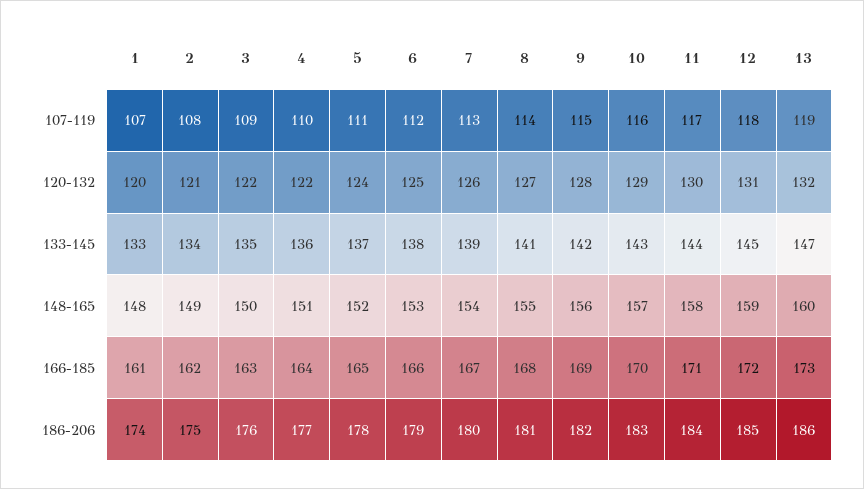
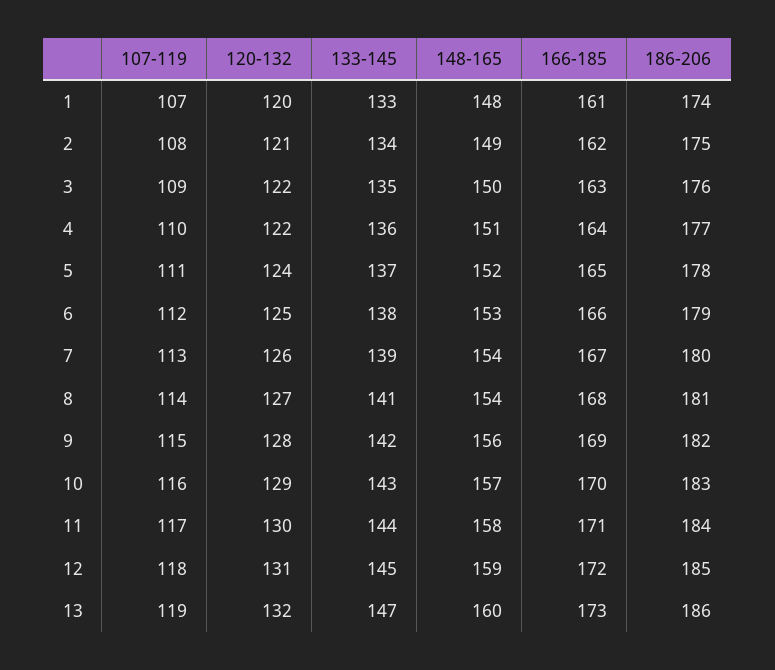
  {
    "1": {
      "107-119": 107,
      "120-132": 120,
      "133-145": 133,
      "148-165": 148,
      "166-185": 161,
      "186-206": 174
    },
    "2": {
      "107-119": 108,
      "120-132": 121,
      "133-145": 134,
      "148-165": 149,
      "166-185": 162,
      "186-206": 175
    },
    "3": {
      "107-119": 109,
      "120-132": 122,
      "133-145": 135,
      "148-165": 150,
      "166-185": 163,
      "186-206": 176
    },
    "4": {
      "107-119": 110,
      "120-132": 122,
      "133-145": 136,
      "148-165": 151,
      "166-185": 164,
      "186-206": 177
    },
    "5": {
      "107-119": 111,
      "120-132": 124,
      "133-145": 137,
      "148-165": 152,
      "166-185": 165,
      "186-206": 178
    },
    "6": {
      "107-119": 112,
      "120-132": 125,
      "133-145": 138,
      "148-165": 153,
      "166-185": 166,
      "186-206": 179
    },
    "7": {
      "107-119": 113,
      "120-132": 126,
      "133-145": 139,
      "148-165": 154,
      "166-185": 167,
      "186-206": 180
    },
    "8": {
      "107-119": 114,
      "120-132": 127,
      "133-145": 141,
-     "148-165": 155,
+     "148-165": 154,
      "166-185": 168,
      "186-206": 181
    },
    "9": {
      "107-119": 115,
      "120-132": 128,
      "133-145": 142,
      "148-165": 156,
      "166-185": 169,
      "186-206": 182
    },
    "10": {
      "107-119": 116,
      "120-132": 129,
      "133-145": 143,
      "148-165": 157,
      "166-185": 170,
      "186-206": 183
    },
    "11": {
      "107-119": 117,
      "120-132": 130,
      "133-145": 144,
      "148-165": 158,
      "166-185": 171,
      "186-206": 184
    },
    "12": {
      "107-119": 118,
      "120-132": 131,
      "133-145": 145,
      "148-165": 159,
      "166-185": 172,
      "186-206": 185
    },
    "13": {
      "107-119": 119,
      "120-132": 132,
      "133-145": 147,
      "148-165": 160,
      "166-185": 173,
      "186-206": 186
    }
  }

